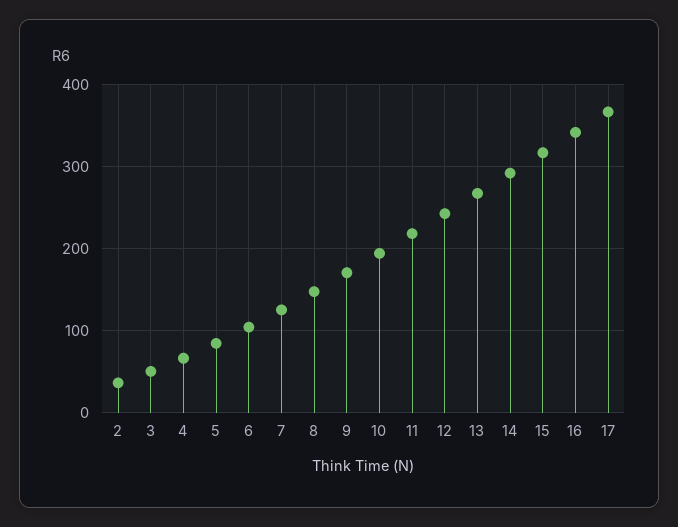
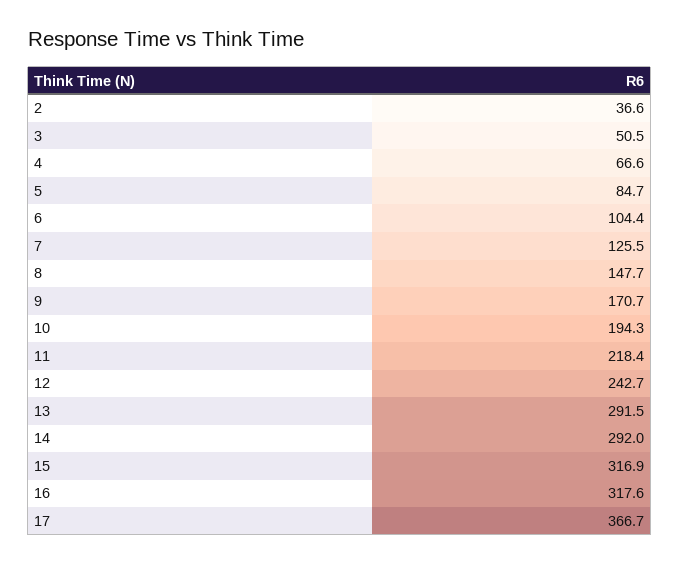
  {
    "2": 36.6,
    "3": 50.5,
    "4": 66.6,
    "5": 84.7,
    "6": 104.4,
    "7": 125.5,
    "8": 147.7,
    "9": 170.7,
    "10": 194.3,
    "11": 218.4,
    "12": 242.7,
-   "13": 270,
+   "13": 291.5,
    "14": 292,
    "15": 316.9,
-   "16": 340,
+   "16": 317.6,
    "17": 366.7
  }

